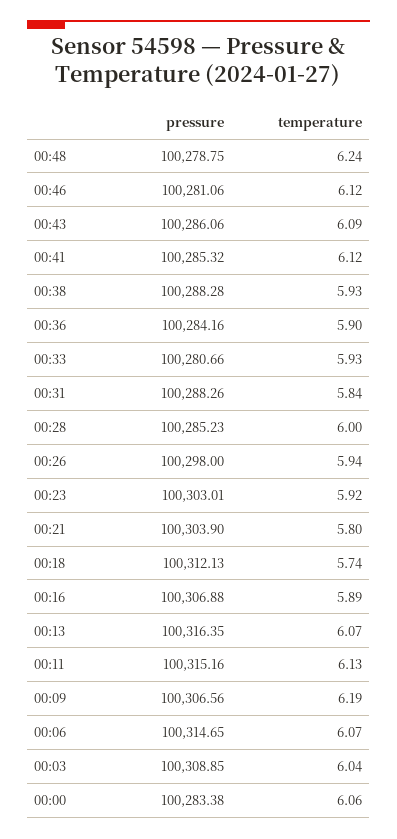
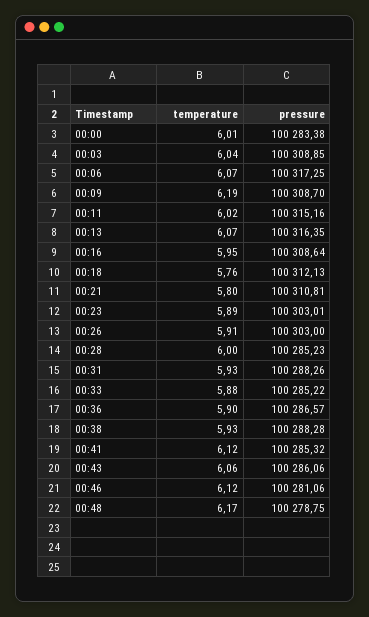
  {
    "pressure": {
      "00:48": 100278.75,
      "00:46": 100281.06,
      "00:43": 100286.06,
      "00:41": 100285.32,
      "00:38": 100288.28,
-     "00:36": 100284.16,
+     "00:36": 100286.57,
-     "00:33": 100280.66,
+     "00:33": 100285.22,
      "00:31": 100288.26,
      "00:28": 100285.23,
-     "00:26": 100298,
+     "00:26": 100303,
      "00:23": 100303.01,
-     "00:21": 100303.9,
+     "00:21": 100310.81,
      "00:18": 100312.13,
-     "00:16": 100306.88,
+     "00:16": 100308.64,
      "00:13": 100316.35,
      "00:11": 100315.16,
-     "00:09": 100306.56,
+     "00:09": 100308.7,
-     "00:06": 100314.65,
+     "00:06": 100317.25,
      "00:03": 100308.85,
      "00:00": 100283.38
    },
    "temperature": {
-     "00:48": 6.24,
+     "00:48": 6.17,
      "00:46": 6.12,
-     "00:43": 6.09,
+     "00:43": 6.06,
      "00:41": 6.12,
      "00:38": 5.93,
      "00:36": 5.9,
-     "00:33": 5.93,
+     "00:33": 5.88,
-     "00:31": 5.84,
+     "00:31": 5.93,
      "00:28": 6,
-     "00:26": 5.94,
+     "00:26": 5.91,
-     "00:23": 5.92,
+     "00:23": 5.89,
      "00:21": 5.8,
-     "00:18": 5.74,
+     "00:18": 5.76,
-     "00:16": 5.89,
+     "00:16": 5.95,
      "00:13": 6.07,
-     "00:11": 6.13,
+     "00:11": 6.02,
      "00:09": 6.19,
      "00:06": 6.07,
      "00:03": 6.04,
-     "00:00": 6.06
+     "00:00": 6.01
    }
  }

